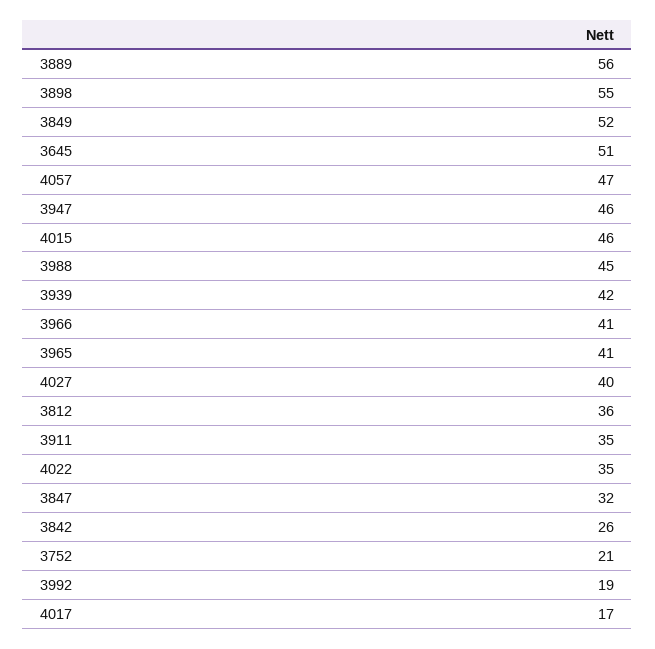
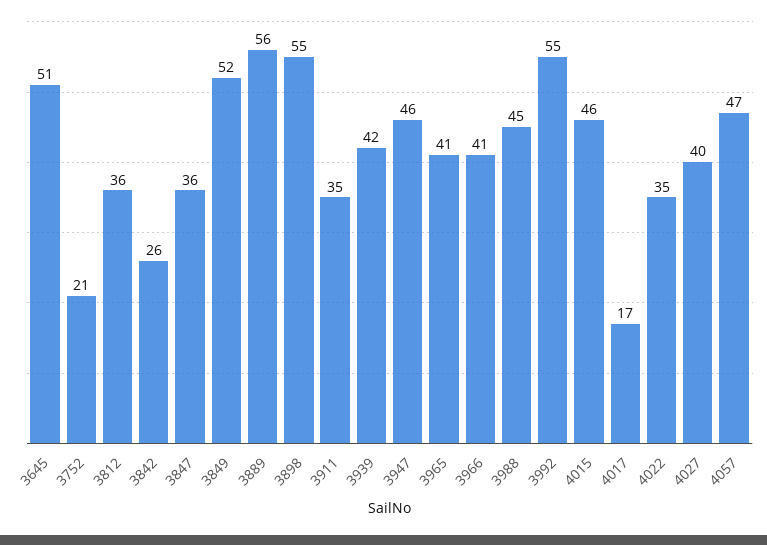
  {
    "3889": 56,
    "3898": 55,
    "3849": 52,
    "3645": 51,
    "4057": 47,
    "3947": 46,
    "4015": 46,
    "3988": 45,
    "3939": 42,
    "3966": 41,
    "3965": 41,
    "4027": 40,
    "3812": 36,
    "3911": 35,
    "4022": 35,
-   "3847": 32,
+   "3847": 36,
    "3842": 26,
    "3752": 21,
-   "3992": 19,
+   "3992": 55,
    "4017": 17
  }

